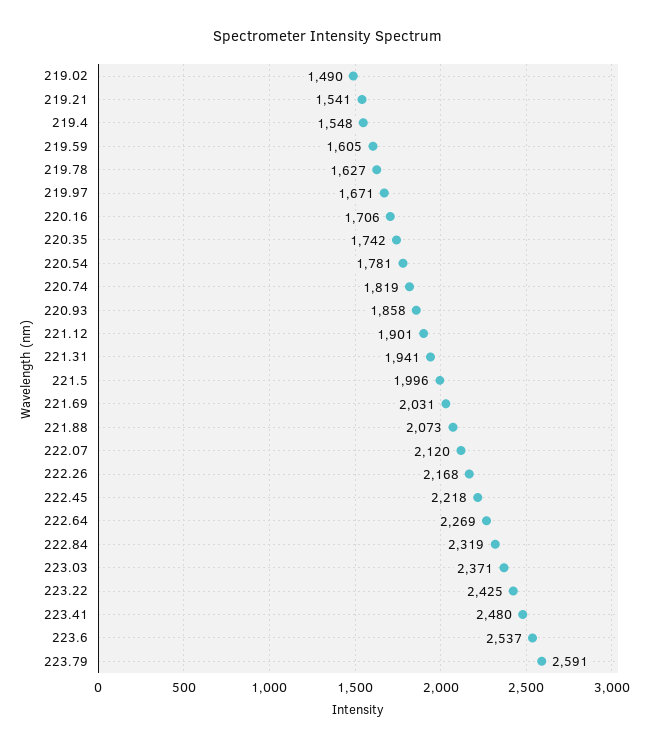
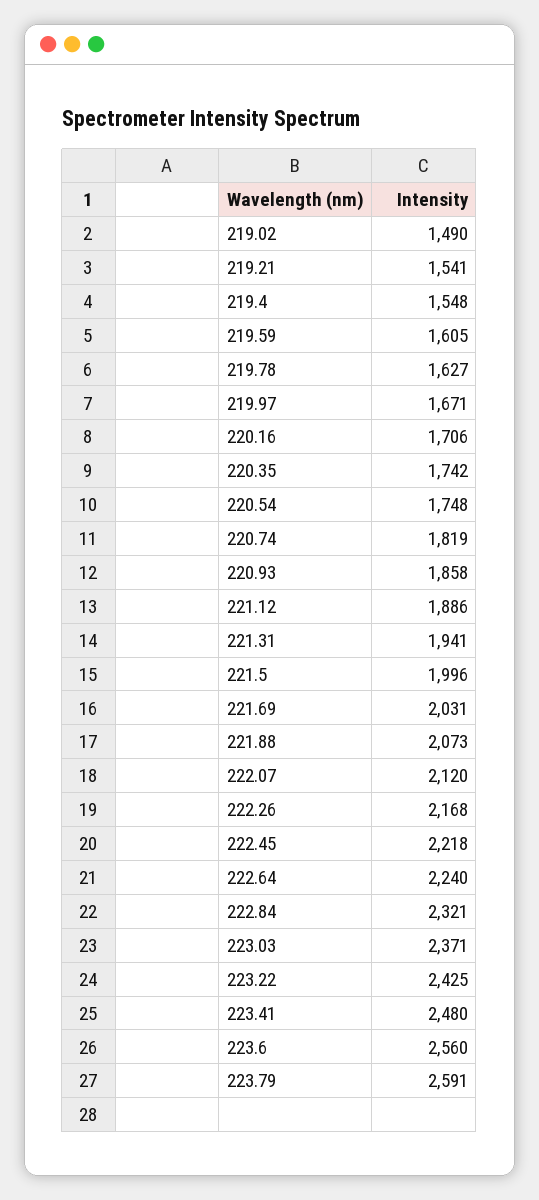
  {
    "219.02": 1490,
    "219.21": 1541,
    "219.4": 1548,
    "219.59": 1605,
    "219.78": 1627,
    "219.97": 1671,
    "220.16": 1706,
    "220.35": 1742,
-   "220.54": 1781,
+   "220.54": 1748,
    "220.74": 1819,
    "220.93": 1858,
-   "221.12": 1901,
+   "221.12": 1886,
    "221.31": 1941,
    "221.5": 1996,
    "221.69": 2031,
    "221.88": 2073,
    "222.07": 2120,
    "222.26": 2168,
    "222.45": 2218,
-   "222.64": 2269,
+   "222.64": 2240,
-   "222.84": 2319,
+   "222.84": 2321,
    "223.03": 2371,
    "223.22": 2425,
    "223.41": 2480,
-   "223.6": 2537,
+   "223.6": 2560,
    "223.79": 2591
  }

